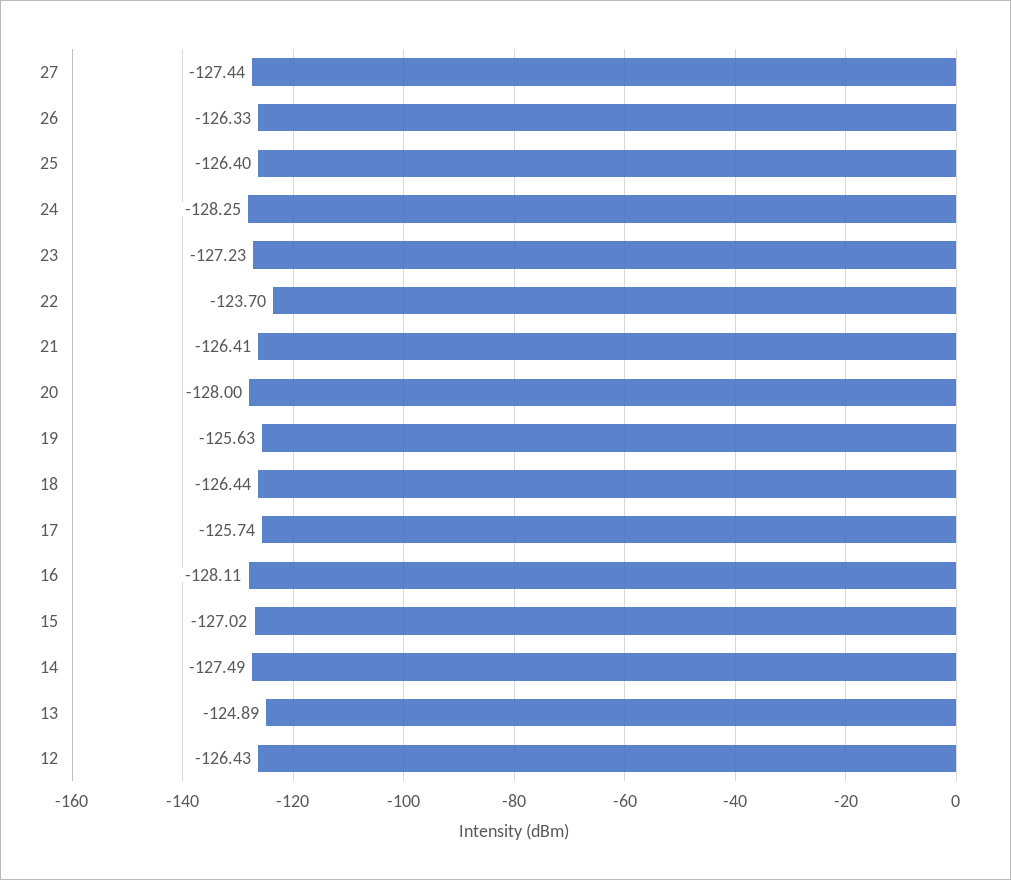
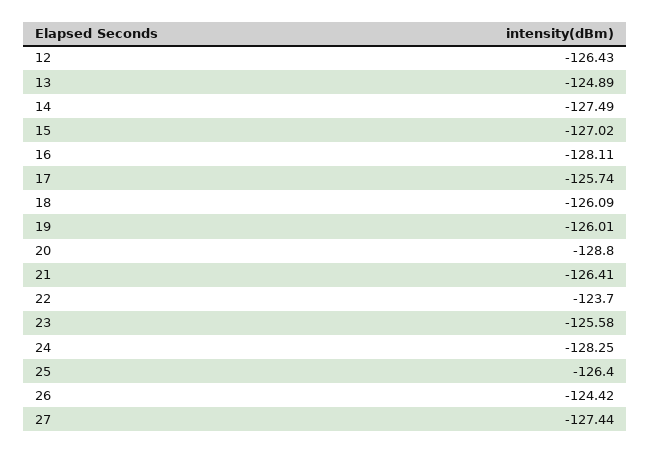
  {
    "27": -127.44,
-   "26": -126.33,
+   "26": -124.42,
    "25": -126.4,
    "24": -128.25,
-   "23": -127.23,
+   "23": -125.58,
    "22": -123.7,
    "21": -126.41,
-   "20": -128,
+   "20": -128.8,
-   "19": -125.63,
+   "19": -126.01,
-   "18": -126.44,
+   "18": -126.09,
    "17": -125.74,
    "16": -128.11,
    "15": -127.02,
    "14": -127.49,
    "13": -124.89,
    "12": -126.43
  }

